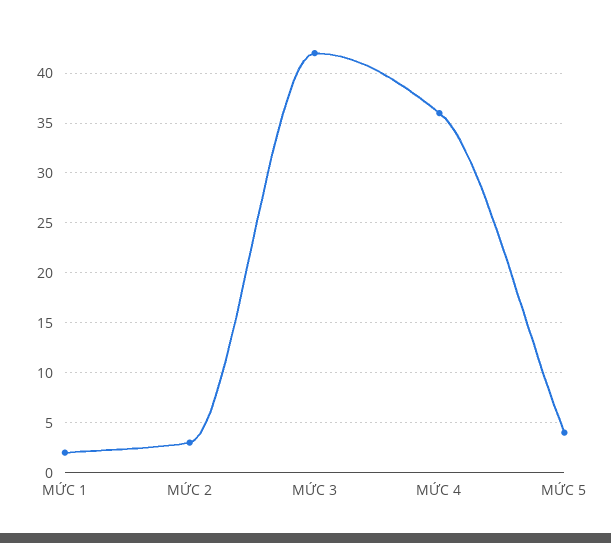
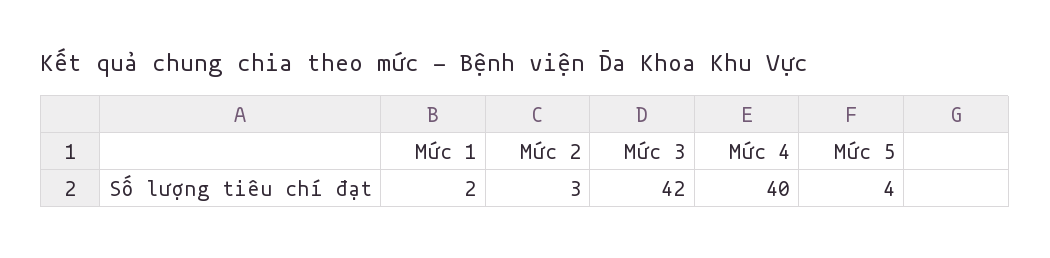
  {
    "MỨC 1": 2,
    "MỨC 2": 3,
    "MỨC 3": 42,
-   "MỨC 4": 36,
+   "MỨC 4": 40,
    "MỨC 5": 4
  }

